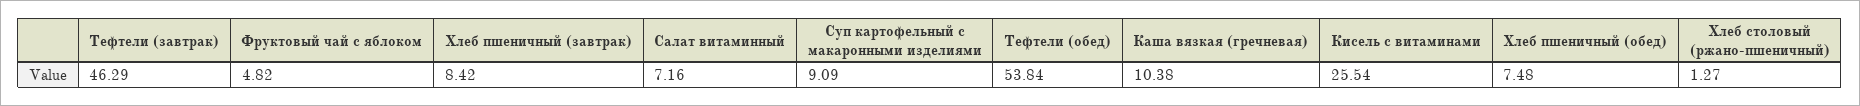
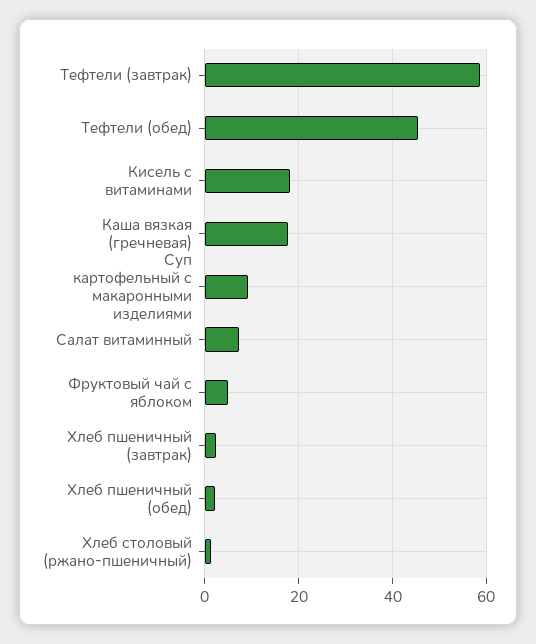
  {
-   "Тефтели (завтрак)": 46.29,
+   "Тефтели (завтрак)": 58,
    "Фруктовый чай с яблоком": 4.82,
-   "Хлеб пшеничный (завтрак)": 8.42,
+   "Хлеб пшеничный (завтрак)": 2,
    "Салат витаминный": 7.16,
    "Суп картофельный с макаронными изделиями": 9.09,
-   "Тефтели (обед)": 53.84,
+   "Тефтели (обед)": 46,
-   "Каша вязкая (гречневая)": 10.38,
+   "Каша вязкая (гречневая)": 18,
-   "Кисель с витаминами": 25.54,
+   "Кисель с витаминами": 18,
-   "Хлеб пшеничный (обед)": 7.48,
+   "Хлеб пшеничный (обед)": 2,
    "Хлеб столовый (ржано-пшеничный)": 1.27
  }

